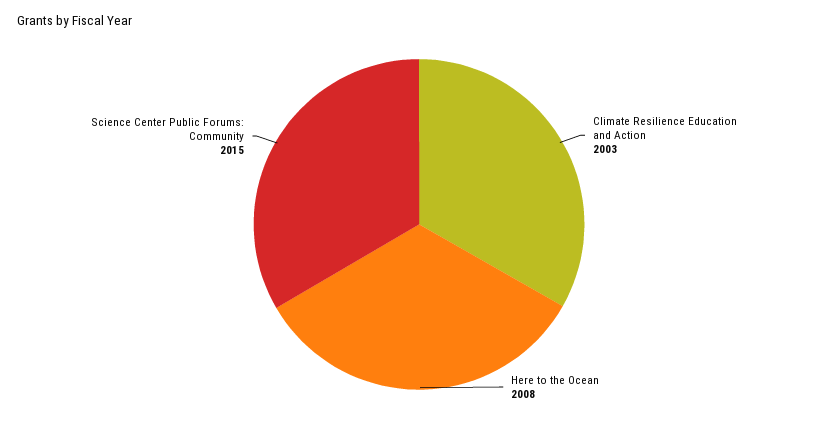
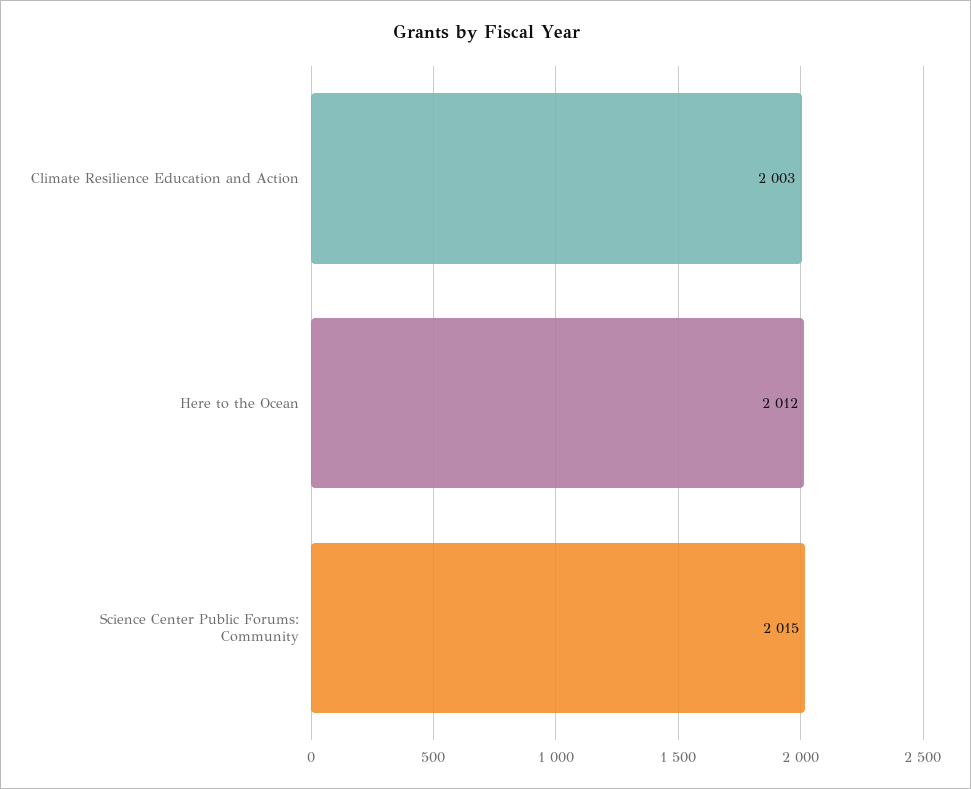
  {
    "Climate Resilience Education and Action": 2003,
-   "Here to the Ocean": 2008,
+   "Here to the Ocean": 2012,
    "Science Center Public Forums: Community": 2015
  }

